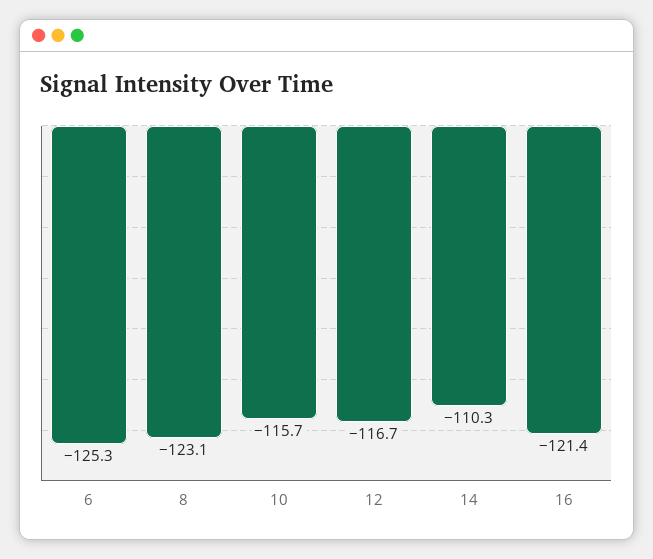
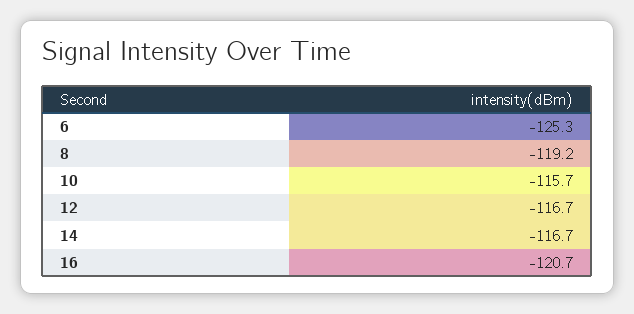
  {
    "6": -125.3,
-   "8": -123.1,
+   "8": -119.2,
    "10": -115.7,
    "12": -116.7,
-   "14": -110.3,
+   "14": -116.7,
-   "16": -121.4
+   "16": -120.7
  }

